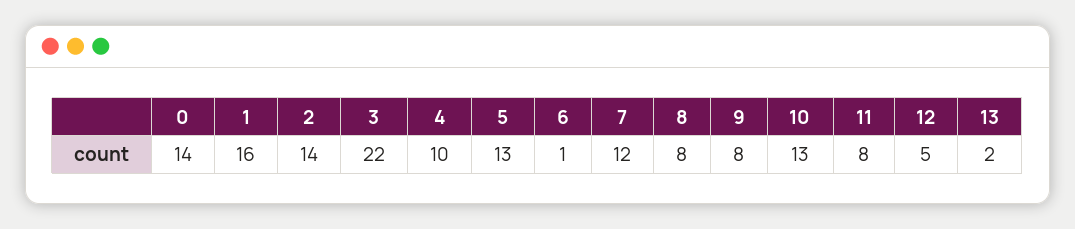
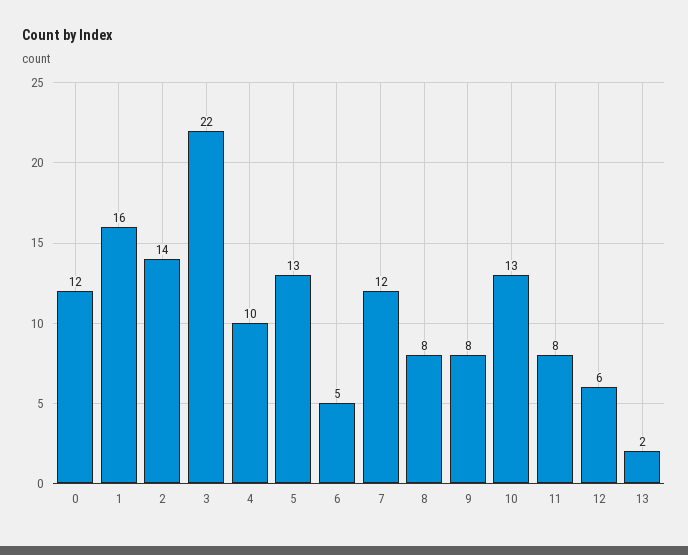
  {
-   "0": 14,
+   "0": 12,
    "1": 16,
    "2": 14,
    "3": 22,
    "4": 10,
    "5": 13,
-   "6": 1,
+   "6": 5,
    "7": 12,
    "8": 8,
    "9": 8,
    "10": 13,
    "11": 8,
-   "12": 5,
+   "12": 6,
    "13": 2
  }

